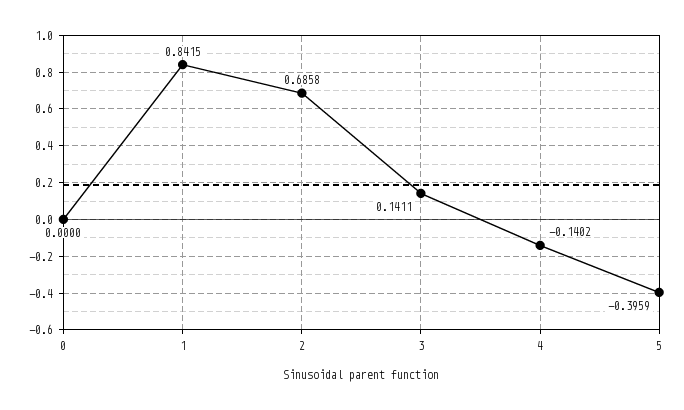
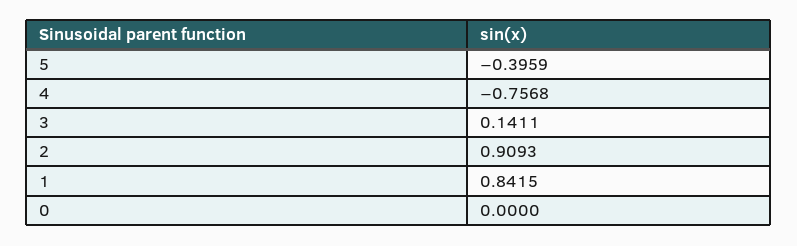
  {
    "0": 0,
    "1": 0.8415,
-   "2": 0.6858,
+   "2": 0.9093,
    "3": 0.1411,
-   "4": -0.1402,
+   "4": -0.7568,
    "5": -0.3959
  }

